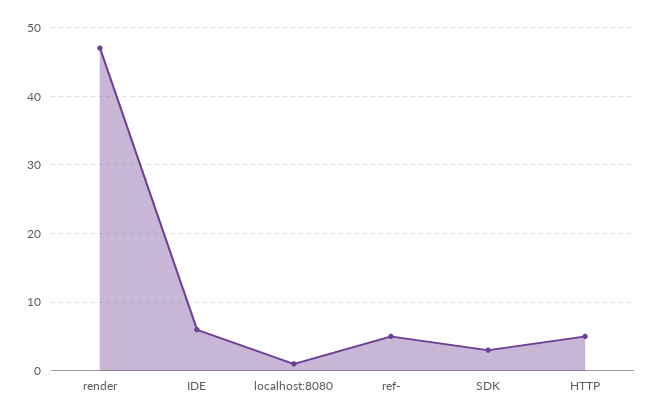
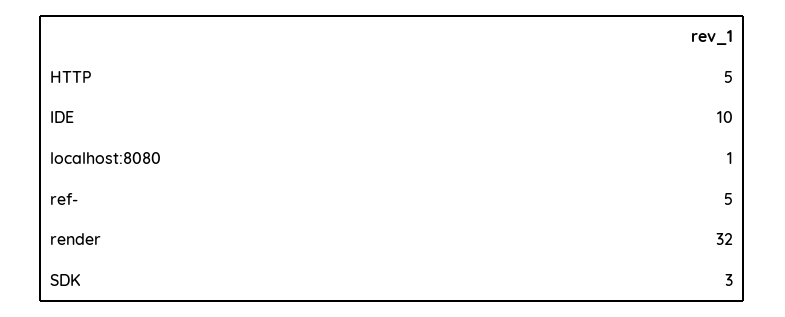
  {
-   "render": 47,
+   "render": 32,
-   "IDE": 6,
+   "IDE": 10,
    "localhost:8080": 1,
    "ref-": 5,
    "SDK": 3,
    "HTTP": 5
  }

